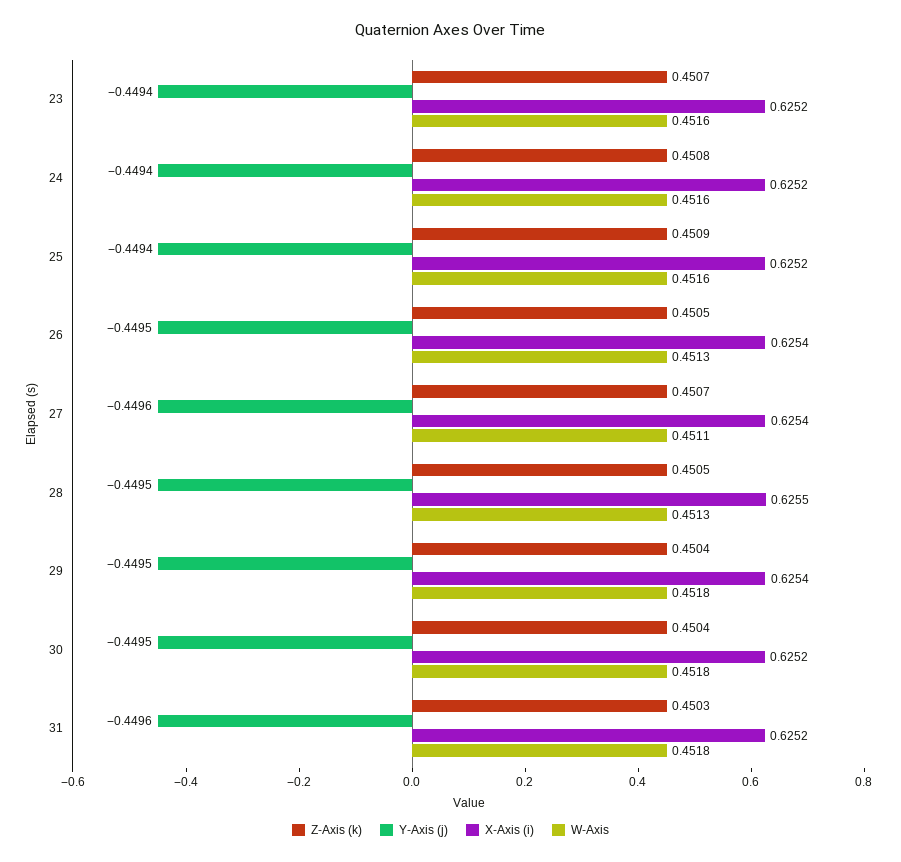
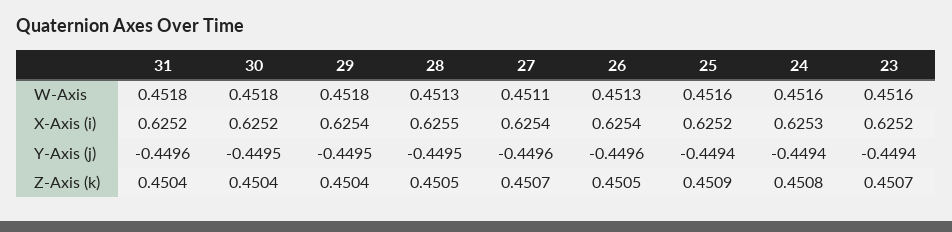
  {
    "Z-Axis (k)": {
      "23": 0.4507,
      "24": 0.4508,
      "25": 0.4509,
      "26": 0.4505,
      "27": 0.4507,
      "28": 0.4505,
      "29": 0.4504,
      "30": 0.4504,
-     "31": 0.4503
+     "31": 0.4504
    },
    "Y-Axis (j)": {
      "23": -0.4494,
      "24": -0.4494,
      "25": -0.4494,
-     "26": -0.4495,
+     "26": -0.4496,
      "27": -0.4496,
      "28": -0.4495,
      "29": -0.4495,
      "30": -0.4495,
      "31": -0.4496
    },
    "X-Axis (i)": {
      "23": 0.6252,
-     "24": 0.6252,
+     "24": 0.6253,
      "25": 0.6252,
      "26": 0.6254,
      "27": 0.6254,
      "28": 0.6255,
      "29": 0.6254,
      "30": 0.6252,
      "31": 0.6252
    },
    "W-Axis": {
      "23": 0.4516,
      "24": 0.4516,
      "25": 0.4516,
      "26": 0.4513,
      "27": 0.4511,
      "28": 0.4513,
      "29": 0.4518,
      "30": 0.4518,
      "31": 0.4518
    }
  }

